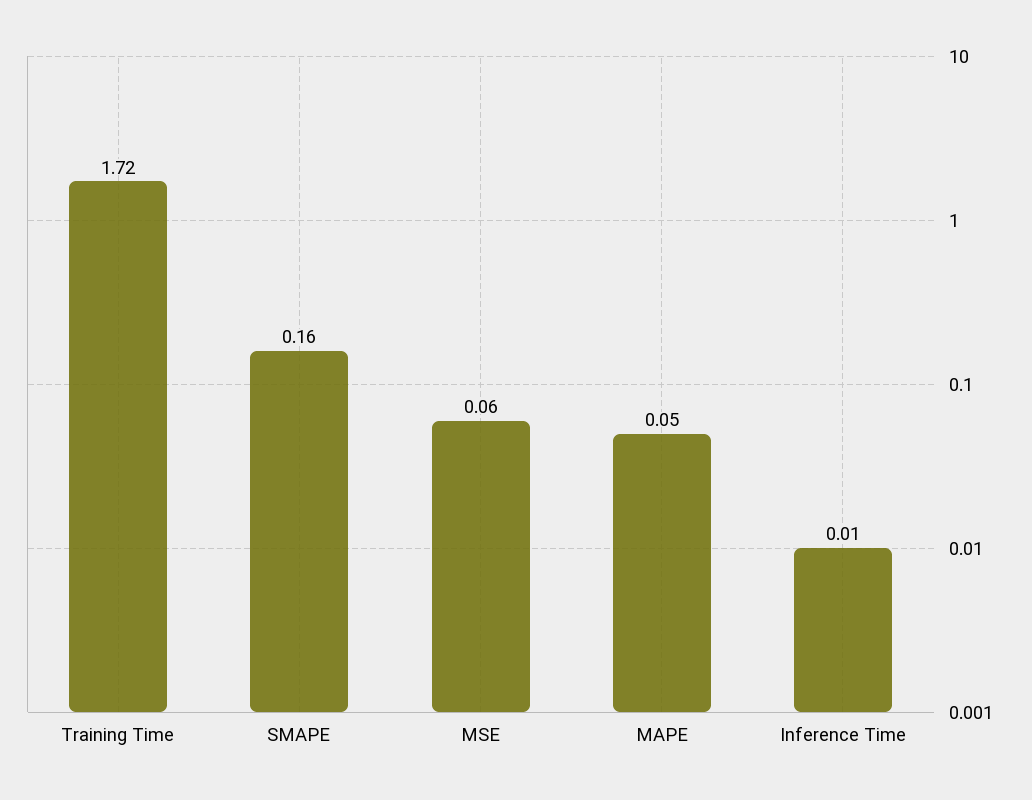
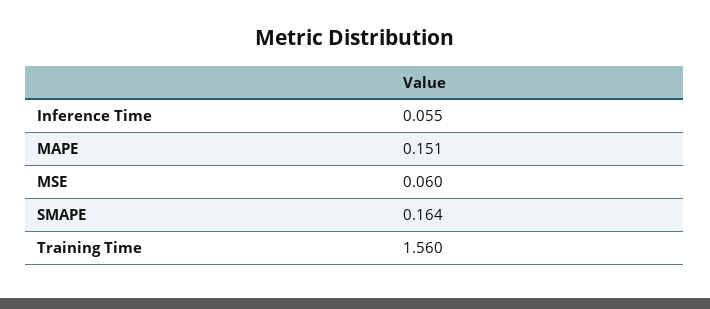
  {
-   "Training Time": 1.72,
+   "Training Time": 1.56,
    "SMAPE": 0.164,
    "MSE": 0.06,
-   "MAPE": 0.05,
+   "MAPE": 0.151,
-   "Inference Time": 0.01
+   "Inference Time": 0.055
  }

